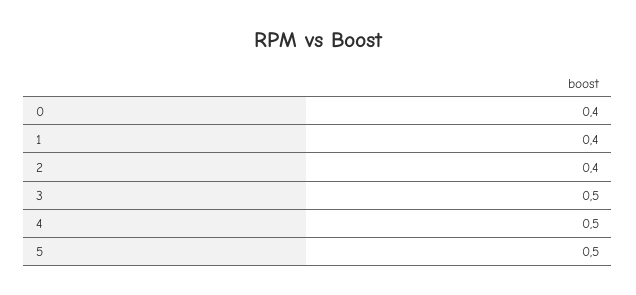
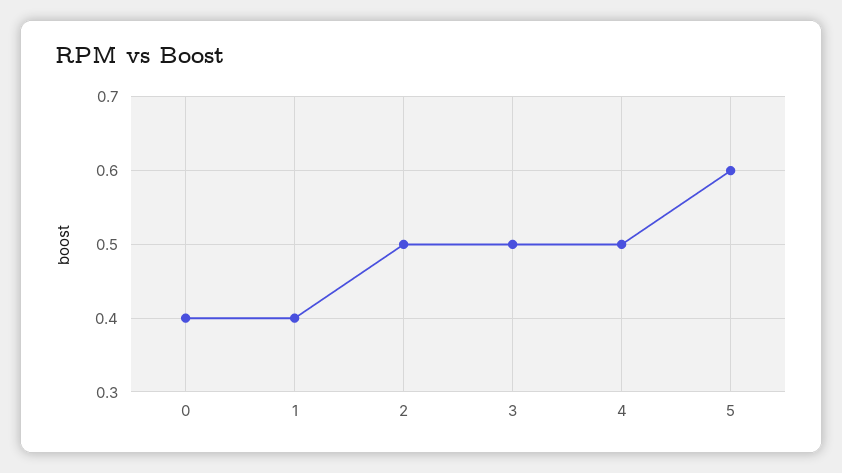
  {
    "0": 0.4,
    "1": 0.4,
-   "2": 0.4,
+   "2": 0.5,
    "3": 0.5,
    "4": 0.5,
-   "5": 0.5
+   "5": 0.6
  }

